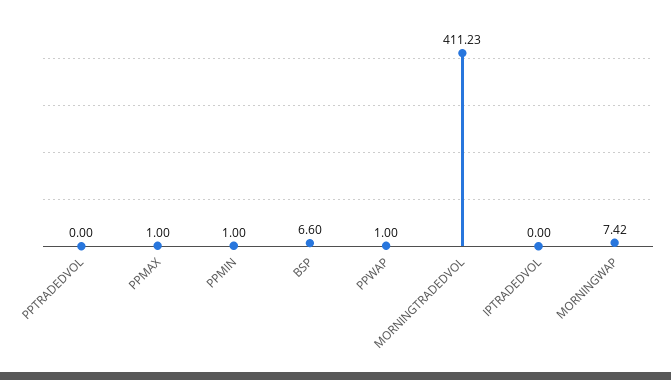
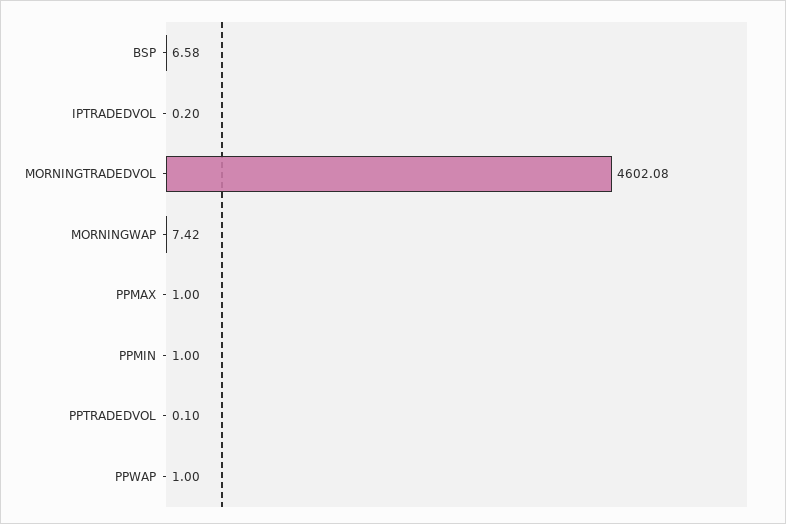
  {
-   "PPTRADEDVOL": 0,
+   "PPTRADEDVOL": 0.1,
    "PPMAX": 1,
    "PPMIN": 1,
-   "BSP": 6.6,
+   "BSP": 6.58,
    "PPWAP": 1,
-   "MORNINGTRADEDVOL": 411.23,
+   "MORNINGTRADEDVOL": 4602.08,
-   "IPTRADEDVOL": 0,
+   "IPTRADEDVOL": 0.2,
    "MORNINGWAP": 7.42
  }

